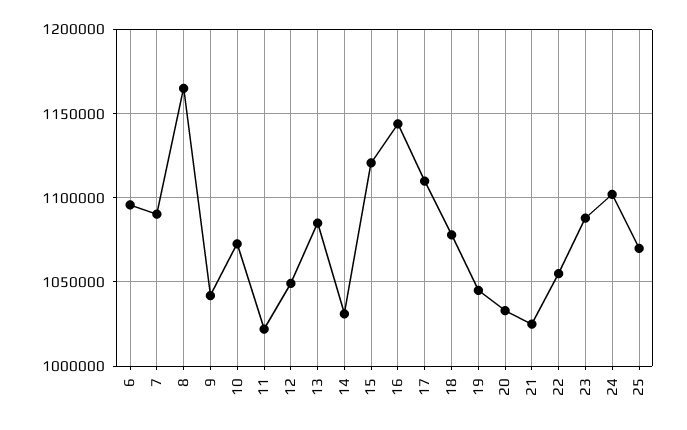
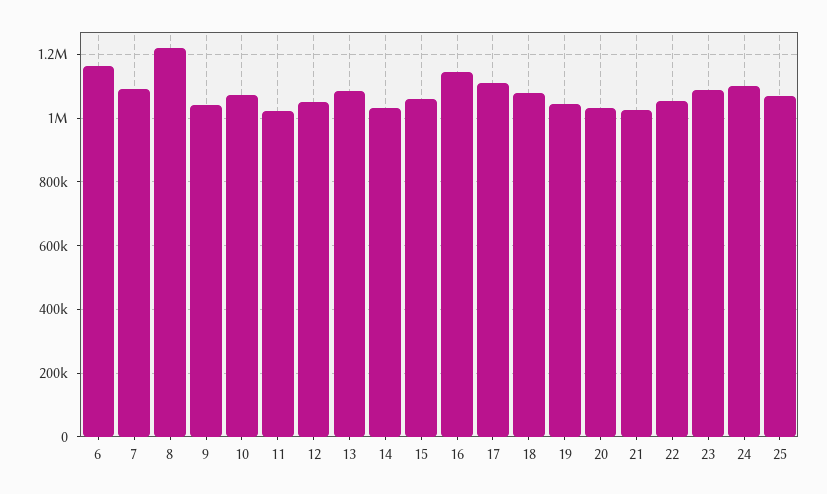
  {
-   "6": 1095000,
+   "6": 1160000,
    "7": 1090000,
-   "8": 1165000,
+   "8": 1220000,
    "9": 1040000,
    "10": 1075000,
    "11": 1020000,
    "12": 1050000,
    "13": 1085000,
    "14": 1030000,
-   "15": 1120000,
+   "15": 1060000,
    "16": 1145000,
    "17": 1110000,
    "18": 1080000,
    "19": 1045000,
    "20": 1035000,
    "21": 1025000,
    "22": 1055000,
    "23": 1090000,
    "24": 1100000,
    "25": 1070000
  }

